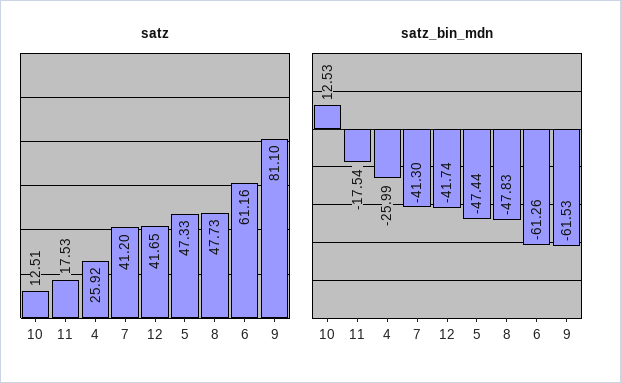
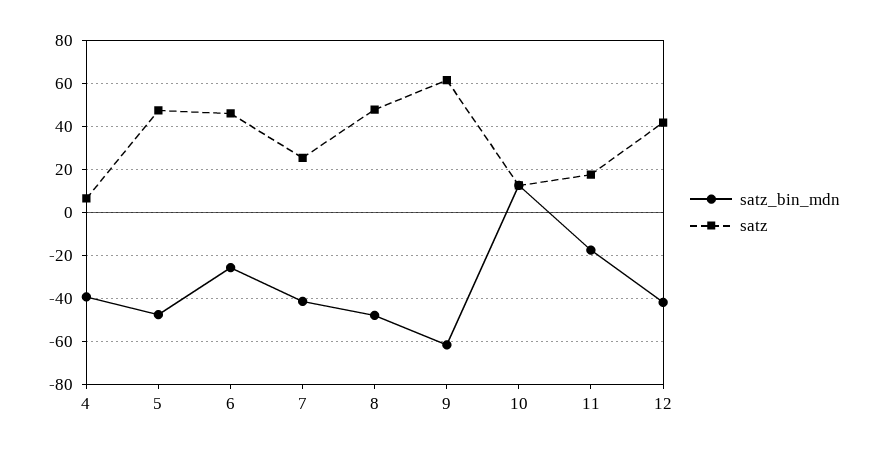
  {
    "satz": {
      "10": 12.51,
      "11": 17.53,
-     "4": 25.92,
+     "4": 5,
-     "7": 41.2,
+     "7": 25,
      "12": 41.65,
      "5": 47.33,
      "8": 47.73,
-     "6": 61.16,
+     "6": 45,
-     "9": 81.1
+     "9": 60
    },
    "satz_bin_mdn": {
      "10": 12.53,
      "11": -17.54,
-     "4": -25.99,
+     "4": -40,
      "7": -41.3,
      "12": -41.74,
      "5": -47.44,
      "8": -47.83,
-     "6": -61.26,
+     "6": -25,
      "9": -61.53
    }
  }

